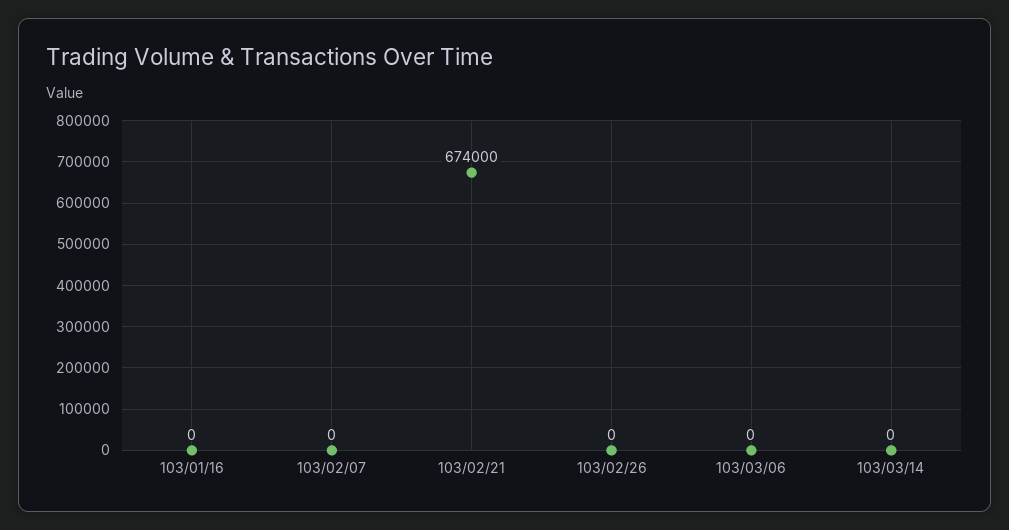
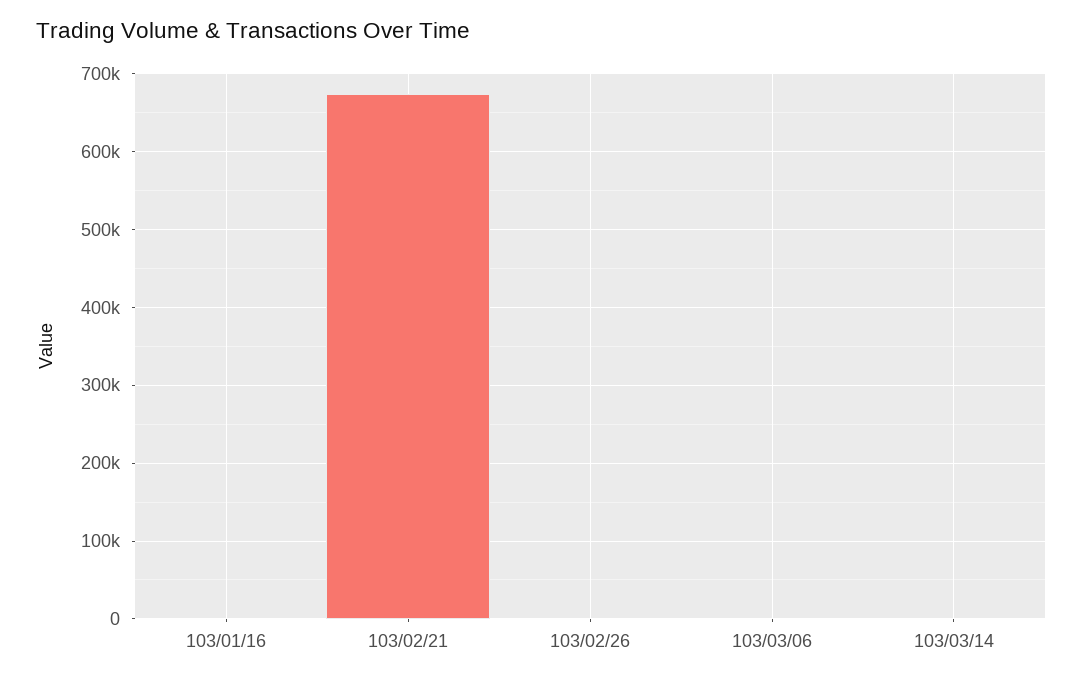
  {
    "103/01/16": 0,
-   "103/02/07": 0,
    "103/02/21": 674000,
    "103/02/26": 0,
    "103/03/06": 0,
    "103/03/14": 0
  }

